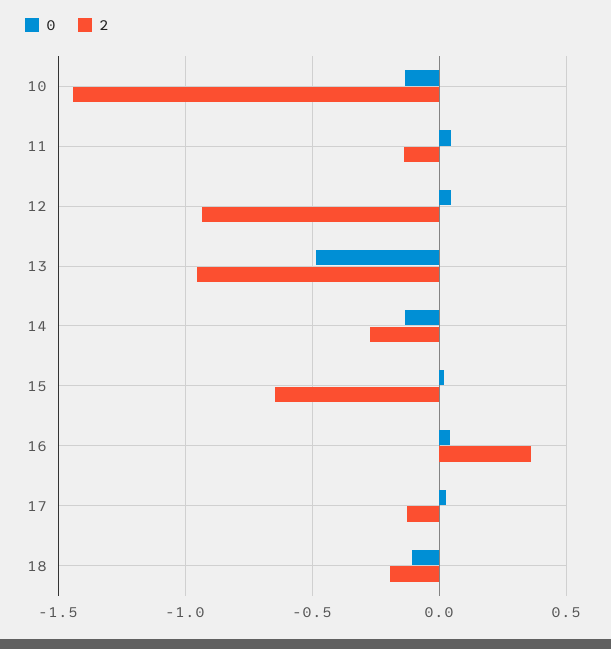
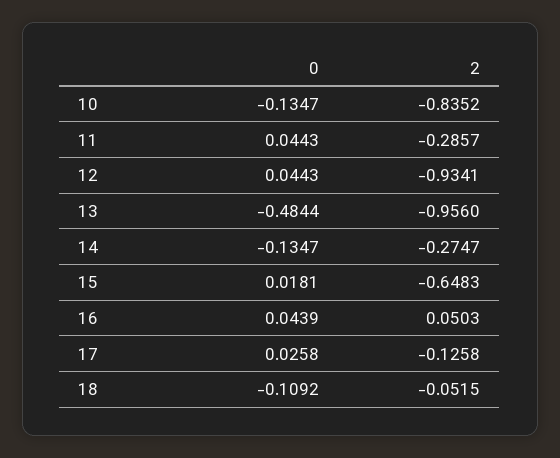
  {
    "0": {
      "10": -0.1347,
      "11": 0.0443,
      "12": 0.0443,
      "13": -0.4844,
      "14": -0.1347,
      "15": 0.0181,
      "16": 0.0439,
      "17": 0.0258,
      "18": -0.1092
    },
    "2": {
-     "10": -1.45,
+     "10": -0.8352,
-     "11": -0.15,
+     "11": -0.2857,
      "12": -0.9341,
      "13": -0.956,
      "14": -0.2747,
      "15": -0.6483,
-     "16": 0.35,
+     "16": 0.0503,
      "17": -0.1258,
-     "18": -0.2
+     "18": -0.0515
    }
  }

